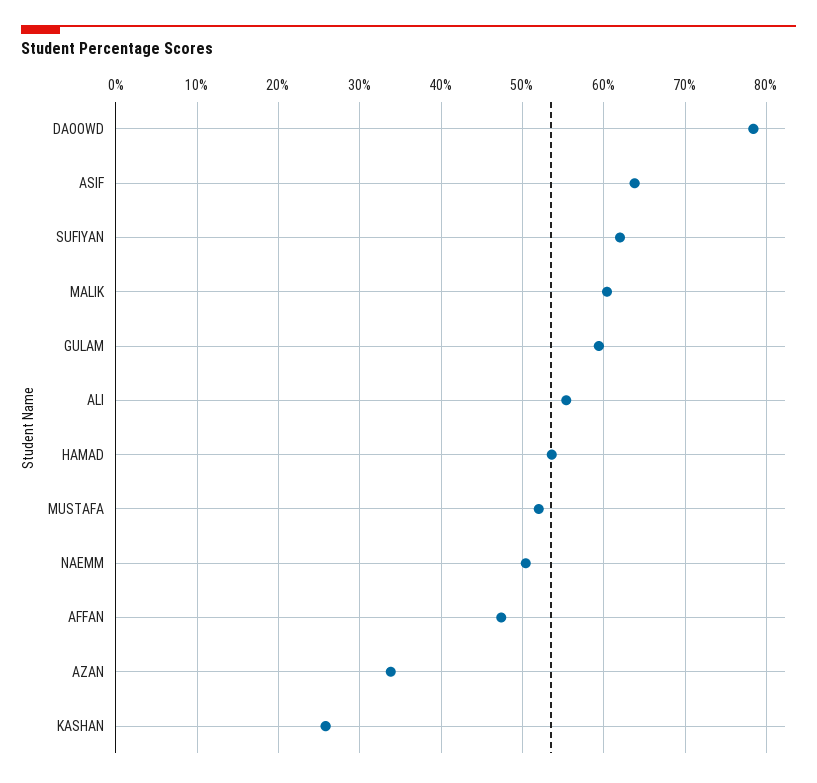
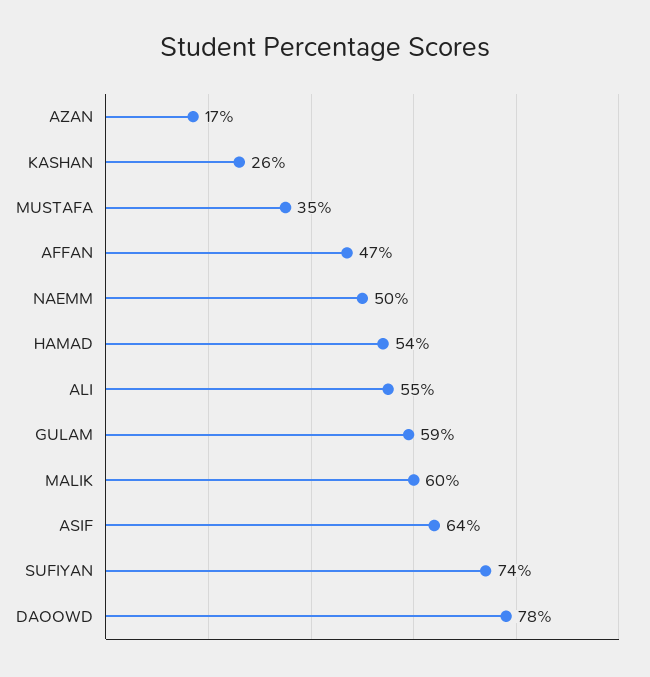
  {
    "DAOOWD": 78,
    "ASIF": 64,
-   "SUFIYAN": 62,
+   "SUFIYAN": 74,
    "MALIK": 60,
    "GULAM": 59,
    "ALI": 55,
    "HAMAD": 54,
-   "MUSTAFA": 52,
+   "MUSTAFA": 35,
    "NAEMM": 50,
    "AFFAN": 47,
-   "AZAN": 34,
+   "AZAN": 17,
    "KASHAN": 26
  }

